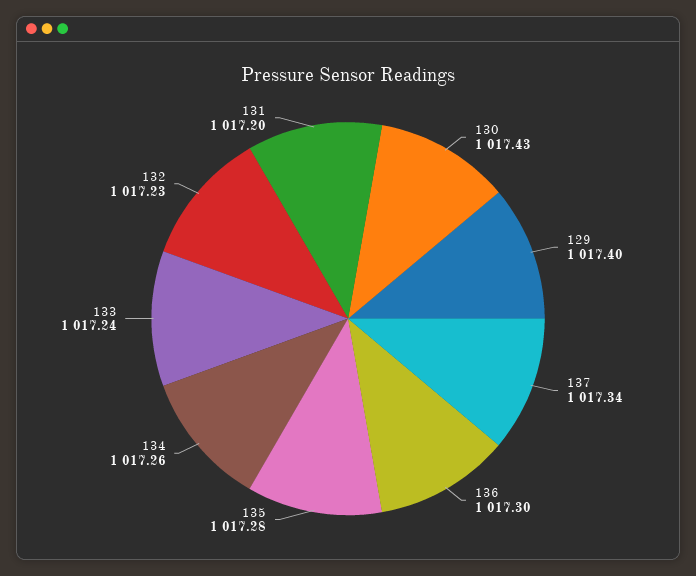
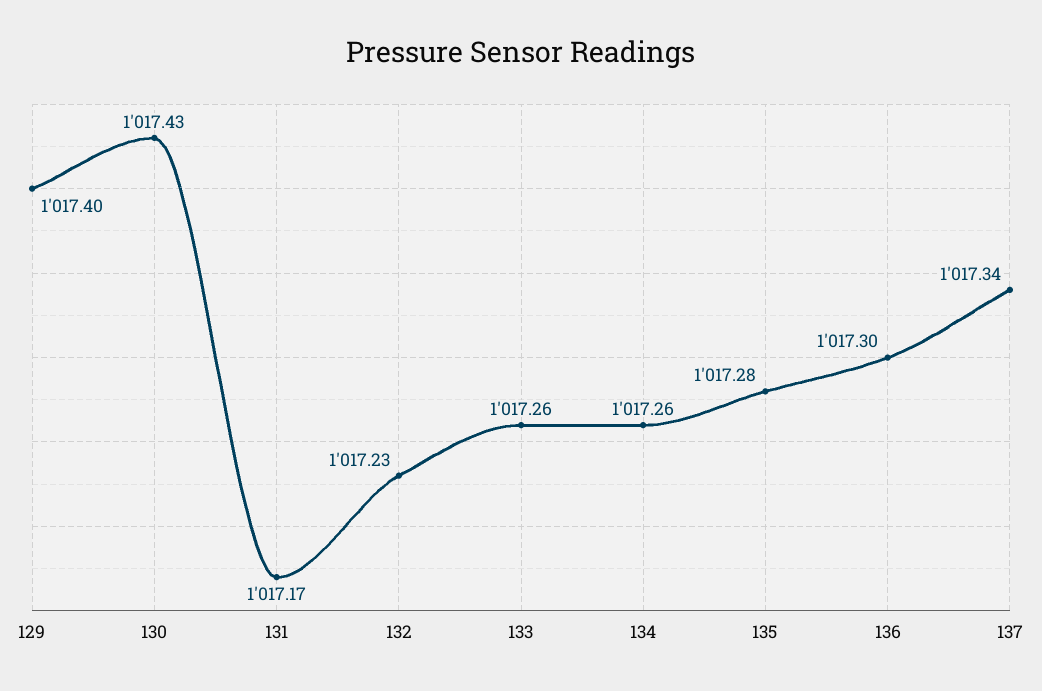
  {
    "130": 1017.43,
    "129": 1017.4,
    "137": 1017.34,
    "136": 1017.3,
    "135": 1017.28,
    "134": 1017.26,
-   "133": 1017.24,
+   "133": 1017.26,
    "132": 1017.23,
-   "131": 1017.2
+   "131": 1017.17
  }

